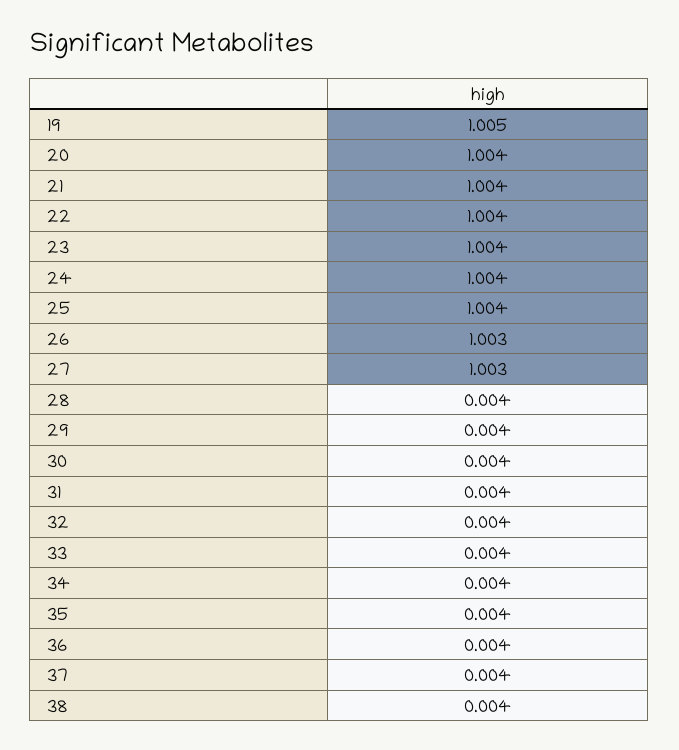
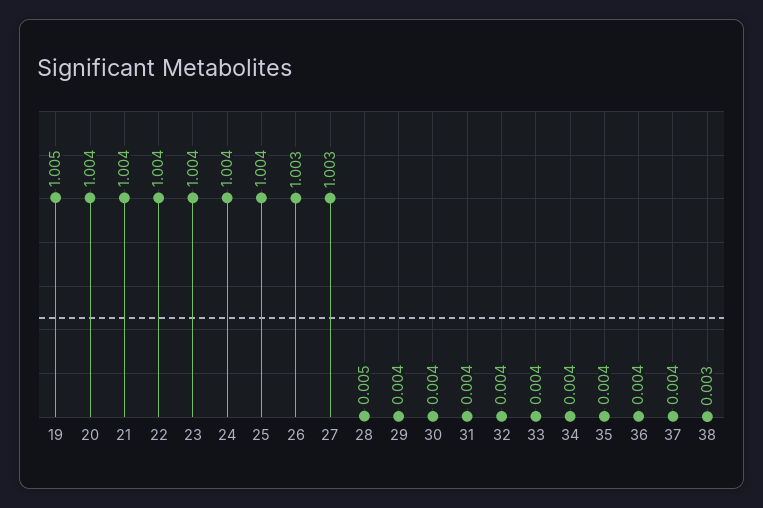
  {
    "19": 1.005,
    "20": 1.004,
    "21": 1.004,
    "22": 1.004,
    "23": 1.004,
    "24": 1.004,
    "25": 1.004,
    "26": 1.003,
    "27": 1.003,
-   "28": 0.004,
+   "28": 0.005,
    "29": 0.004,
    "30": 0.004,
    "31": 0.004,
    "32": 0.004,
    "33": 0.004,
    "34": 0.004,
    "35": 0.004,
    "36": 0.004,
    "37": 0.004,
-   "38": 0.004
+   "38": 0.003
  }

